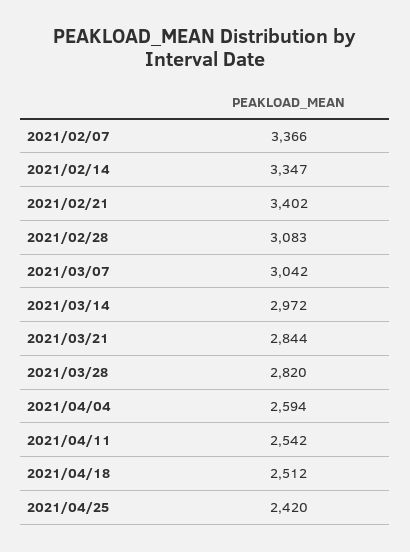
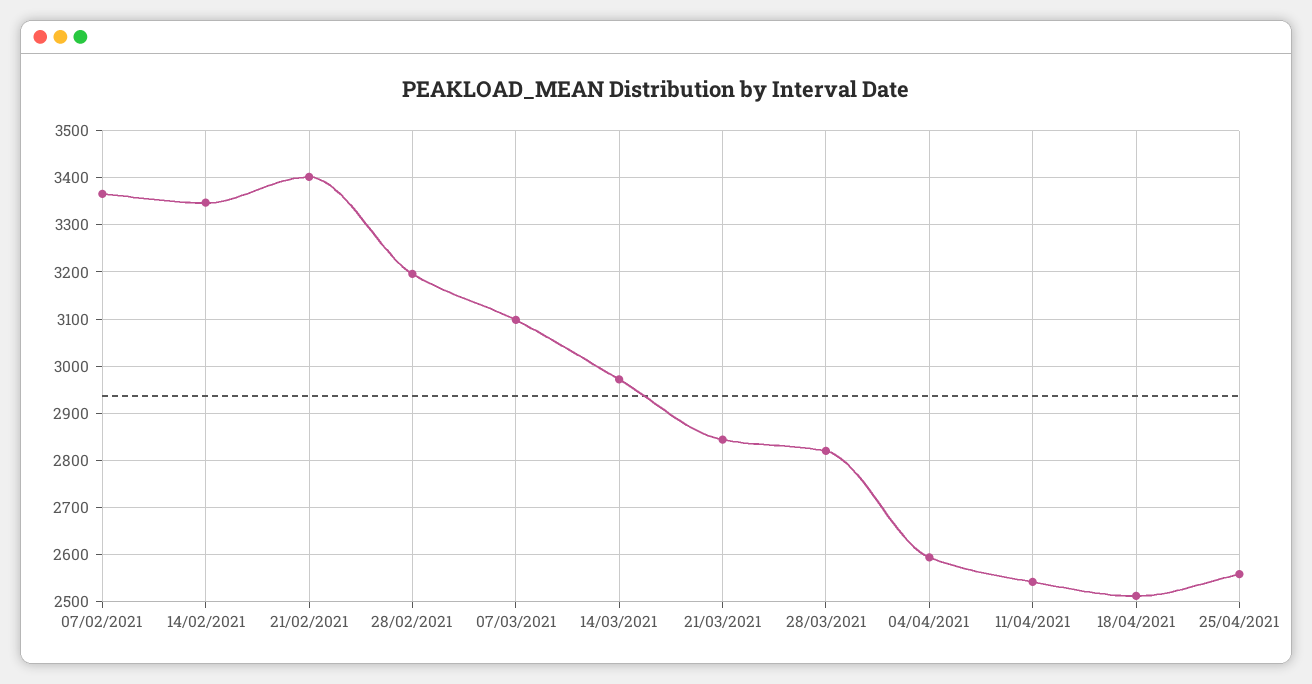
  {
    "2021/02/07": 3366,
    "2021/02/14": 3347,
    "2021/02/21": 3402,
-   "2021/02/28": 3083,
+   "2021/02/28": 3200,
-   "2021/03/07": 3042,
+   "2021/03/07": 3100,
    "2021/03/14": 2972,
    "2021/03/21": 2844,
    "2021/03/28": 2820,
    "2021/04/04": 2594,
    "2021/04/11": 2542,
    "2021/04/18": 2512,
-   "2021/04/25": 2420
+   "2021/04/25": 2560
  }

